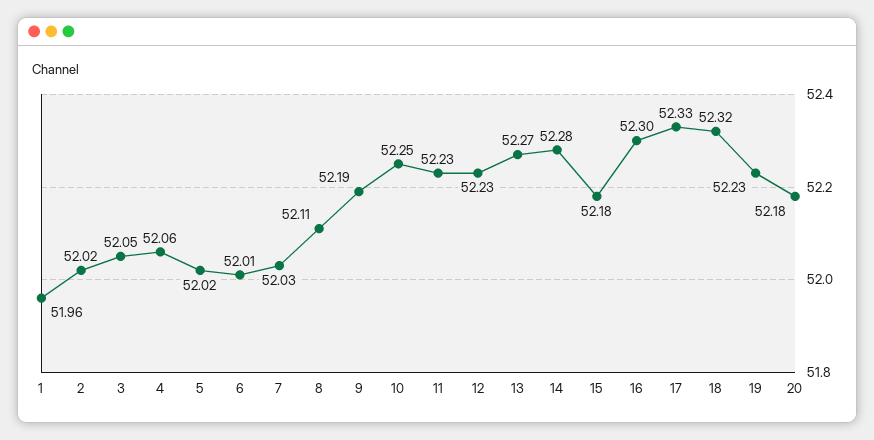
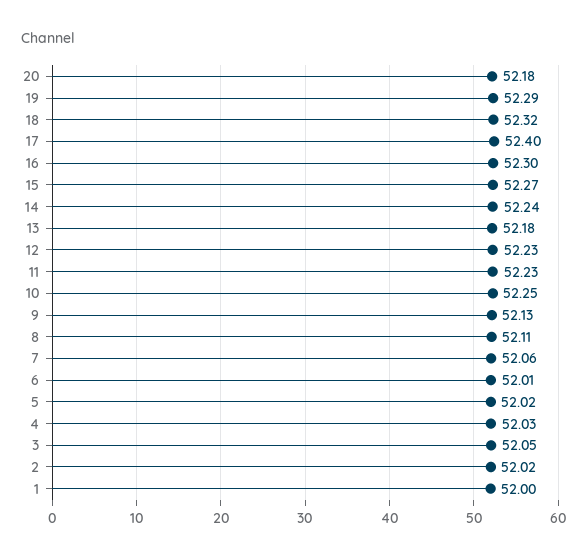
  {
-   "1": 51.96,
+   "1": 52,
    "2": 52.02,
    "3": 52.05,
-   "4": 52.06,
+   "4": 52.03,
    "5": 52.02,
    "6": 52.01,
-   "7": 52.03,
+   "7": 52.06,
    "8": 52.11,
-   "9": 52.19,
+   "9": 52.13,
    "10": 52.25,
    "11": 52.23,
    "12": 52.23,
-   "13": 52.27,
+   "13": 52.18,
-   "14": 52.28,
+   "14": 52.24,
-   "15": 52.18,
+   "15": 52.27,
    "16": 52.3,
-   "17": 52.33,
+   "17": 52.4,
    "18": 52.32,
-   "19": 52.23,
+   "19": 52.29,
    "20": 52.18
  }

